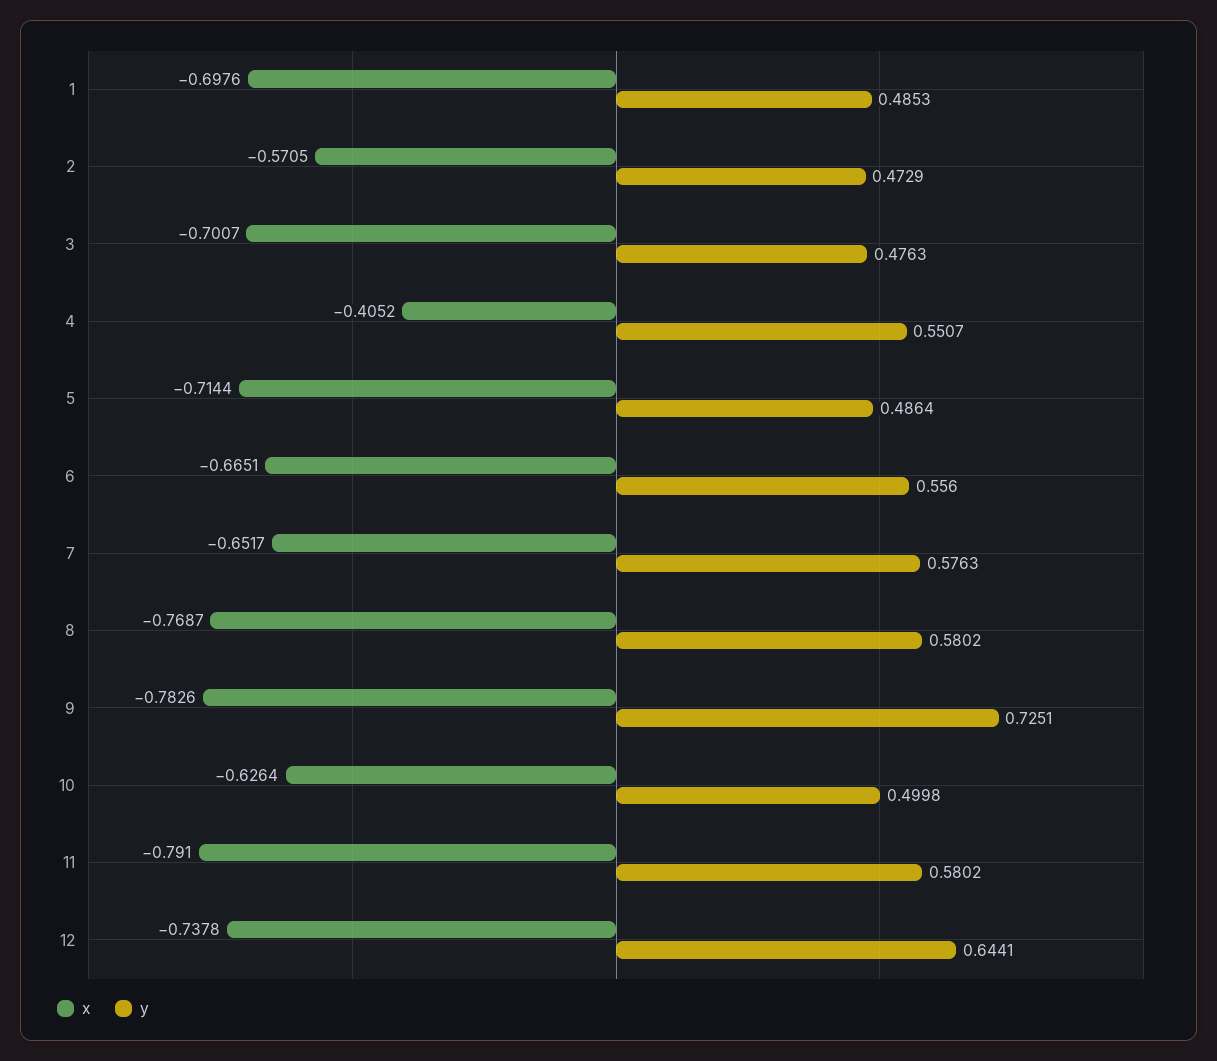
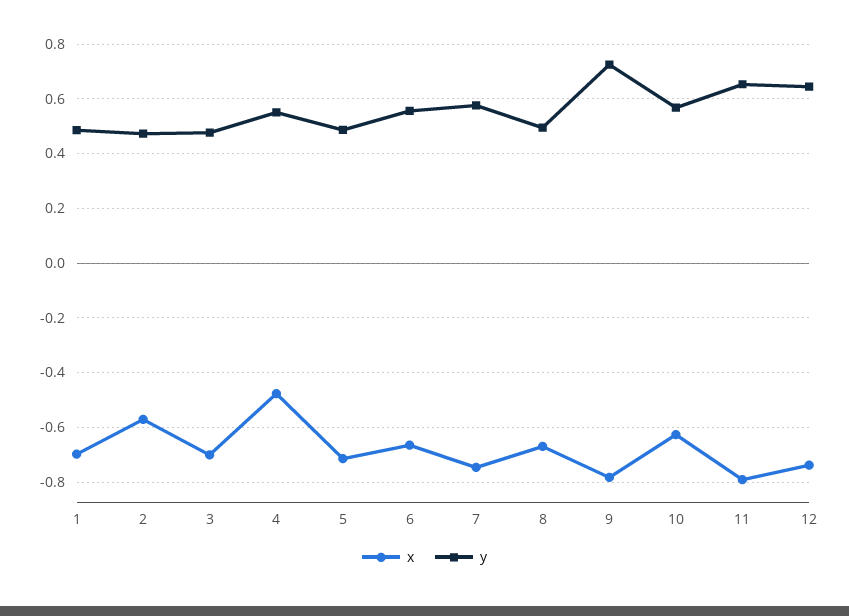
  {
    "x": {
      "1": -0.6976,
      "2": -0.5705,
      "3": -0.7007,
-     "4": -0.4052,
+     "4": -0.475,
      "5": -0.7144,
      "6": -0.6651,
-     "7": -0.6517,
+     "7": -0.75,
-     "8": -0.7687,
+     "8": -0.675,
      "9": -0.7826,
      "10": -0.6264,
      "11": -0.791,
      "12": -0.7378
    },
    "y": {
      "1": 0.4853,
      "2": 0.4729,
      "3": 0.4763,
      "4": 0.5507,
      "5": 0.4864,
      "6": 0.556,
      "7": 0.5763,
-     "8": 0.5802,
+     "8": 0.5,
      "9": 0.7251,
-     "10": 0.4998,
+     "10": 0.575,
-     "11": 0.5802,
+     "11": 0.65,
      "12": 0.6441
    }
  }

